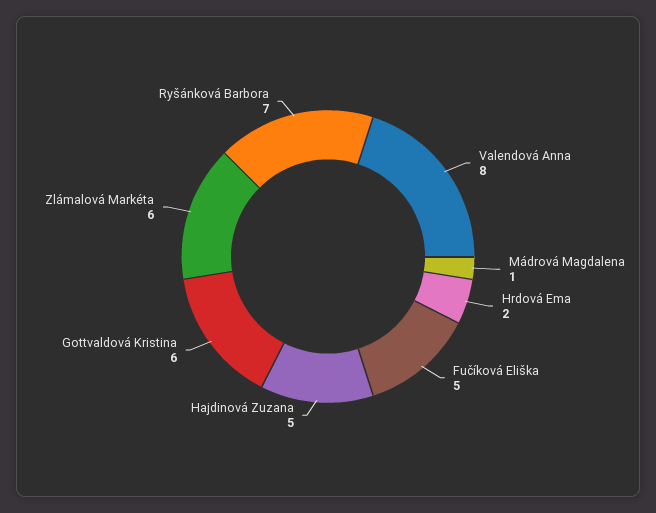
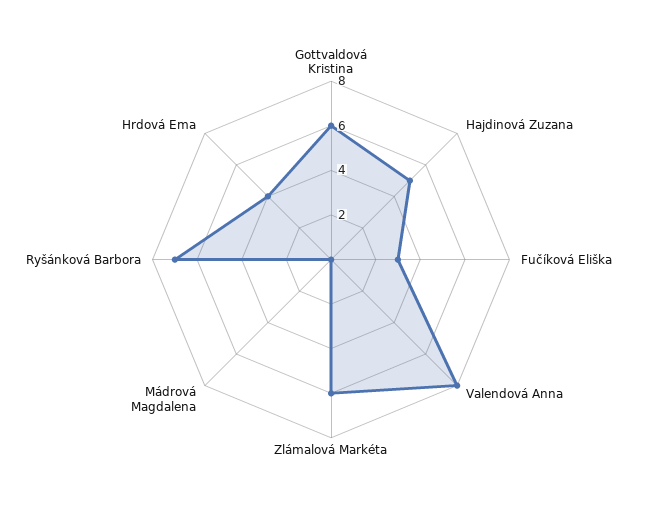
  {
    "Valendová Anna": 8,
-   "Mádrová Magdalena": 1,
+   "Mádrová Magdalena": 0,
-   "Hrdová Ema": 2,
+   "Hrdová Ema": 4,
-   "Fučíková Eliška": 5,
+   "Fučíková Eliška": 3,
    "Hajdinová Zuzana": 5,
    "Gottvaldová Kristina": 6,
    "Zlámalová Markéta": 6,
    "Ryšánková Barbora": 7
  }

